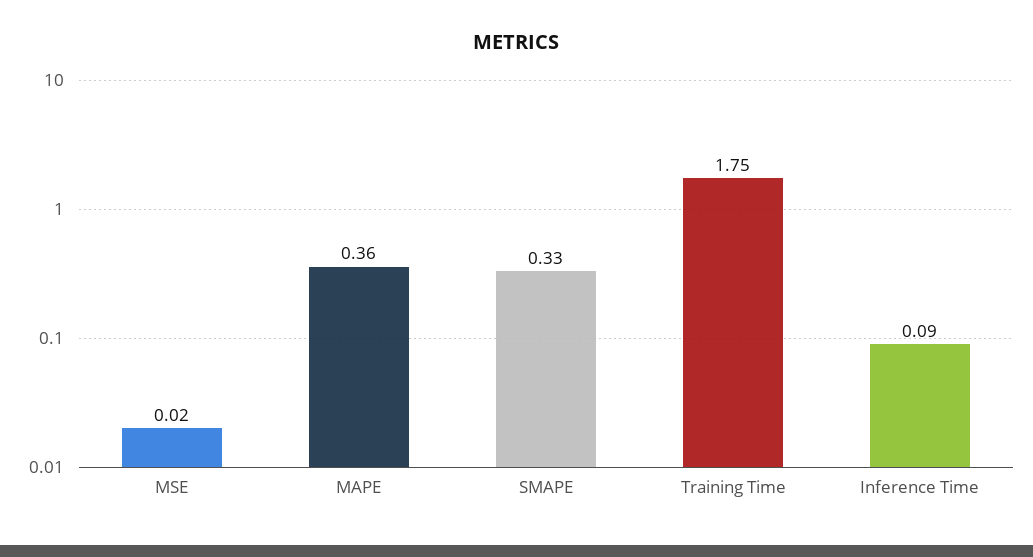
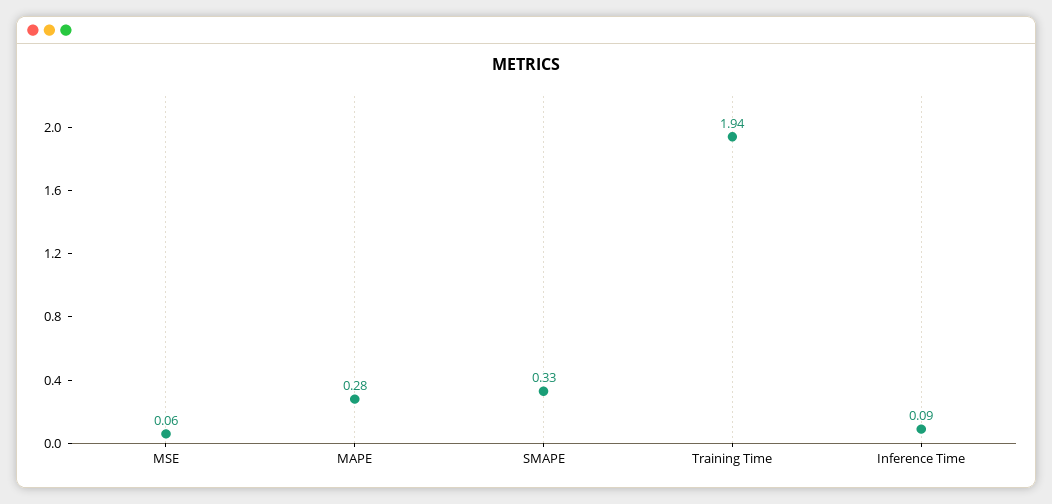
  {
-   "MSE": 0.02,
+   "MSE": 0.06,
-   "MAPE": 0.36,
+   "MAPE": 0.28,
    "SMAPE": 0.33,
-   "Training Time": 1.75,
+   "Training Time": 1.94,
    "Inference Time": 0.09
  }

